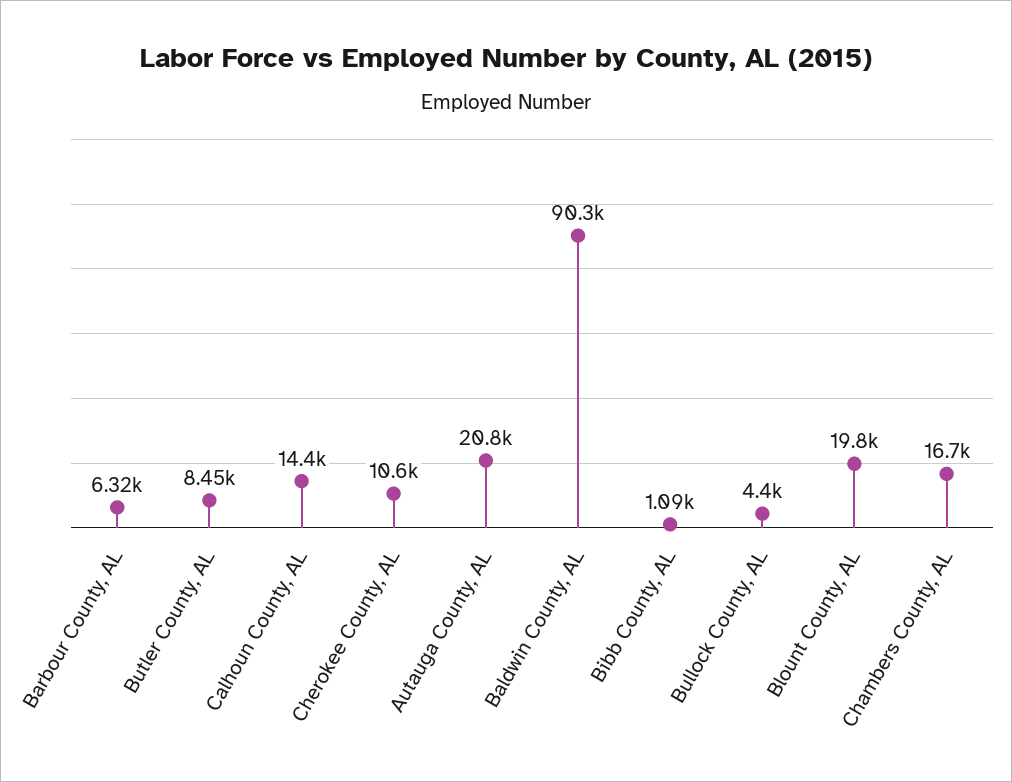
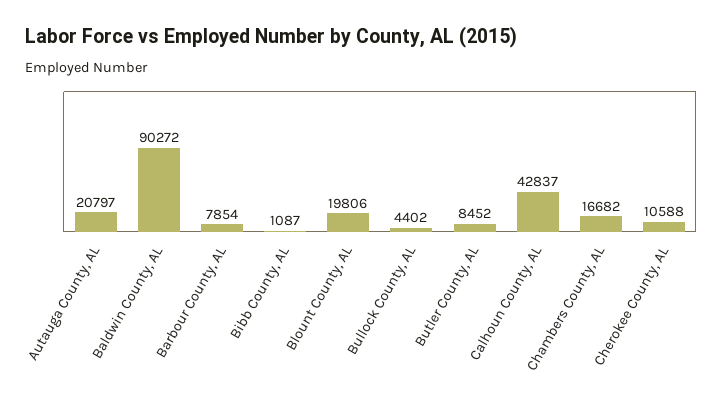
  {
-   "Barbour County, AL": 6320,
+   "Barbour County, AL": 7854,
    "Butler County, AL": 8452,
-   "Calhoun County, AL": 14400,
+   "Calhoun County, AL": 42837,
    "Cherokee County, AL": 10588,
    "Autauga County, AL": 20797,
    "Baldwin County, AL": 90272,
    "Bibb County, AL": 1087,
    "Bullock County, AL": 4402,
    "Blount County, AL": 19806,
    "Chambers County, AL": 16682
  }

